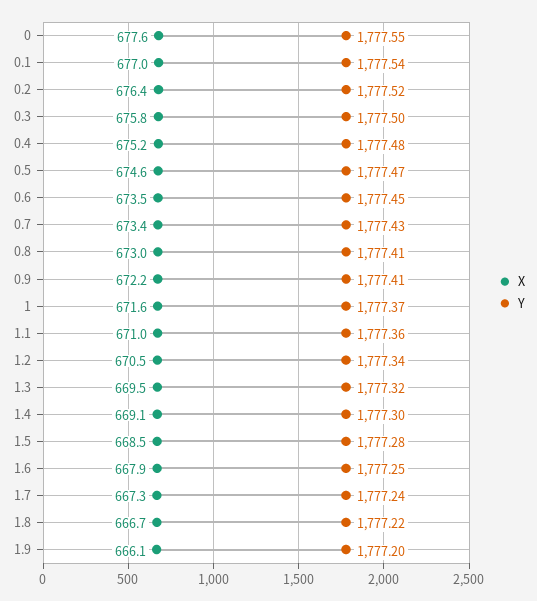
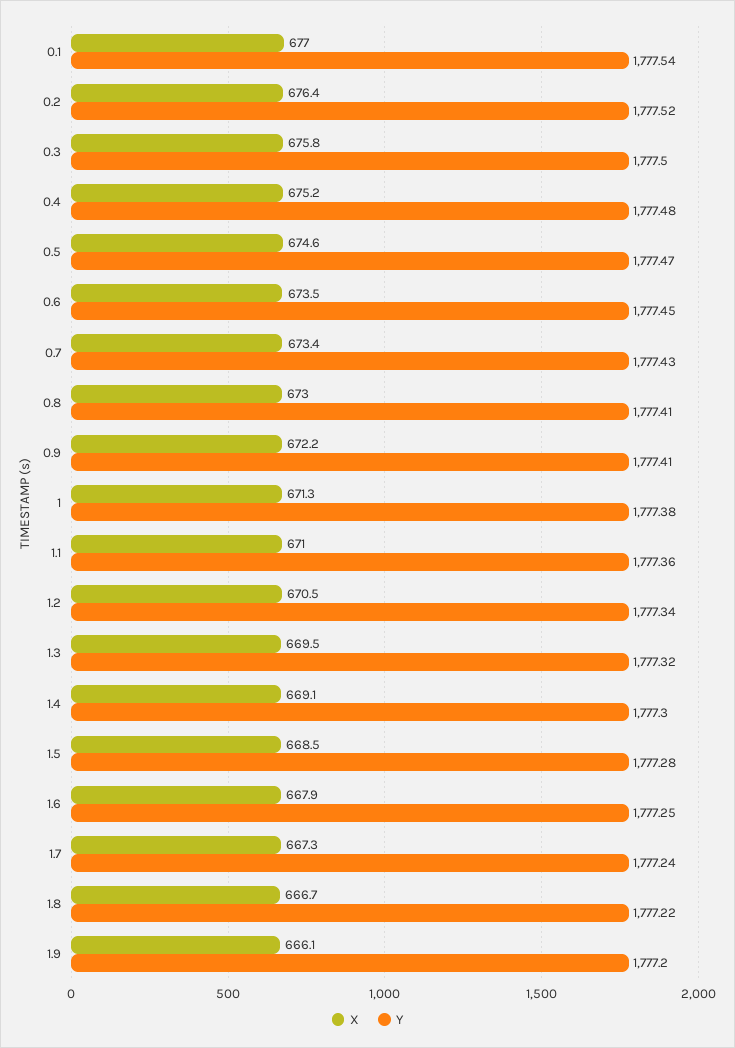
  {
    "X": {
-     "0": 677.6,
      "0.1": 677,
      "0.2": 676.4,
      "0.3": 675.8,
      "0.4": 675.2,
      "0.5": 674.6,
      "0.6": 673.5,
      "0.7": 673.4,
      "0.8": 673,
      "0.9": 672.2,
-     "1": 671.6,
+     "1": 671.3,
      "1.1": 671,
      "1.2": 670.5,
      "1.3": 669.5,
      "1.4": 669.1,
      "1.5": 668.5,
      "1.6": 667.9,
      "1.7": 667.3,
      "1.8": 666.7,
      "1.9": 666.1
    },
    "Y": {
-     "0": 1777.55,
      "0.1": 1777.54,
      "0.2": 1777.52,
      "0.3": 1777.5,
      "0.4": 1777.48,
      "0.5": 1777.47,
      "0.6": 1777.45,
      "0.7": 1777.43,
      "0.8": 1777.41,
      "0.9": 1777.41,
-     "1": 1777.37,
+     "1": 1777.38,
      "1.1": 1777.36,
      "1.2": 1777.34,
      "1.3": 1777.32,
      "1.4": 1777.3,
      "1.5": 1777.28,
      "1.6": 1777.25,
      "1.7": 1777.24,
      "1.8": 1777.22,
      "1.9": 1777.2
    }
  }

